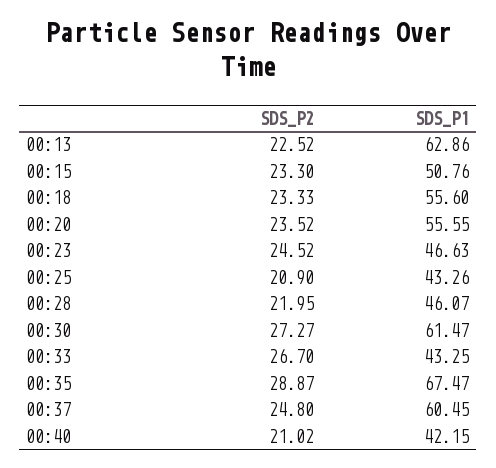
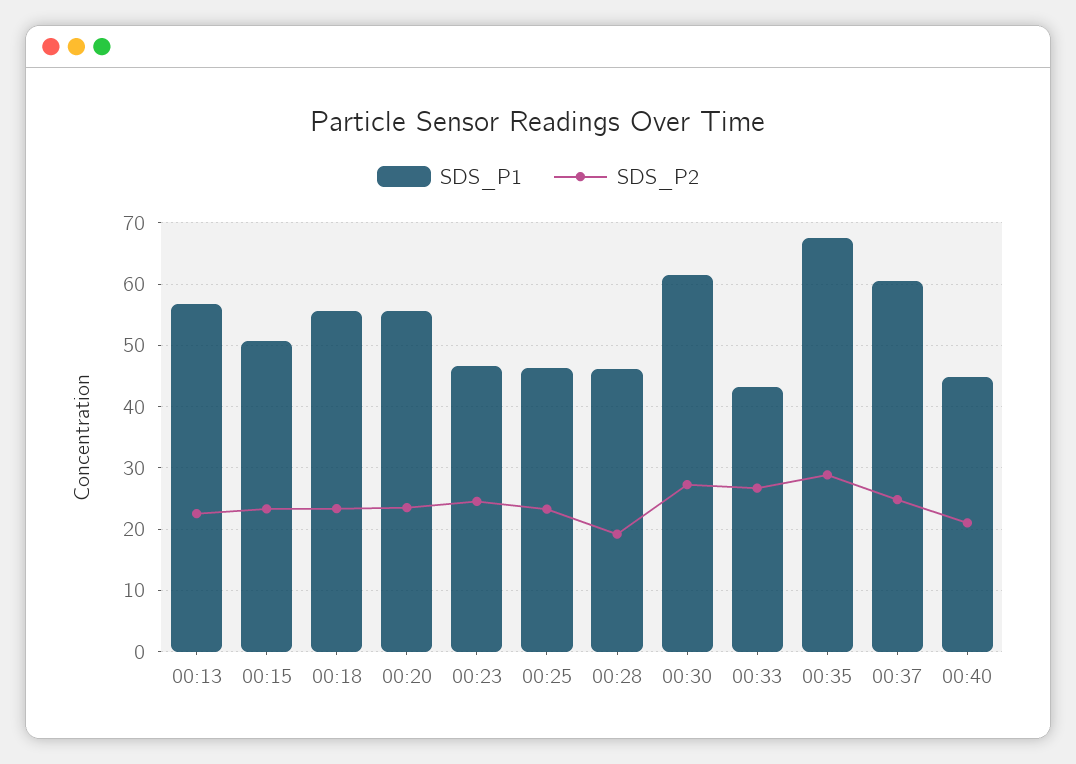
  {
    "SDS_P2": {
      "00:13": 22.52,
      "00:15": 23.3,
      "00:18": 23.33,
      "00:20": 23.52,
      "00:23": 24.52,
-     "00:25": 20.9,
+     "00:25": 23,
-     "00:28": 21.95,
+     "00:28": 19,
      "00:30": 27.27,
      "00:33": 26.7,
      "00:35": 28.87,
      "00:37": 24.8,
      "00:40": 21.02
    },
    "SDS_P1": {
-     "00:13": 62.86,
+     "00:13": 57,
      "00:15": 50.76,
      "00:18": 55.6,
      "00:20": 55.55,
      "00:23": 46.63,
-     "00:25": 43.26,
+     "00:25": 46,
      "00:28": 46.07,
      "00:30": 61.47,
      "00:33": 43.25,
      "00:35": 67.47,
      "00:37": 60.45,
-     "00:40": 42.15
+     "00:40": 45
    }
  }

